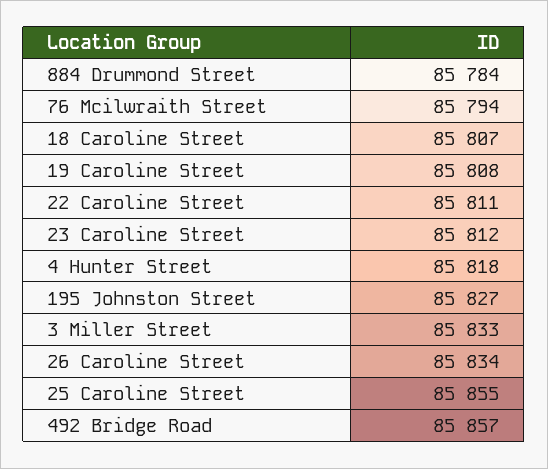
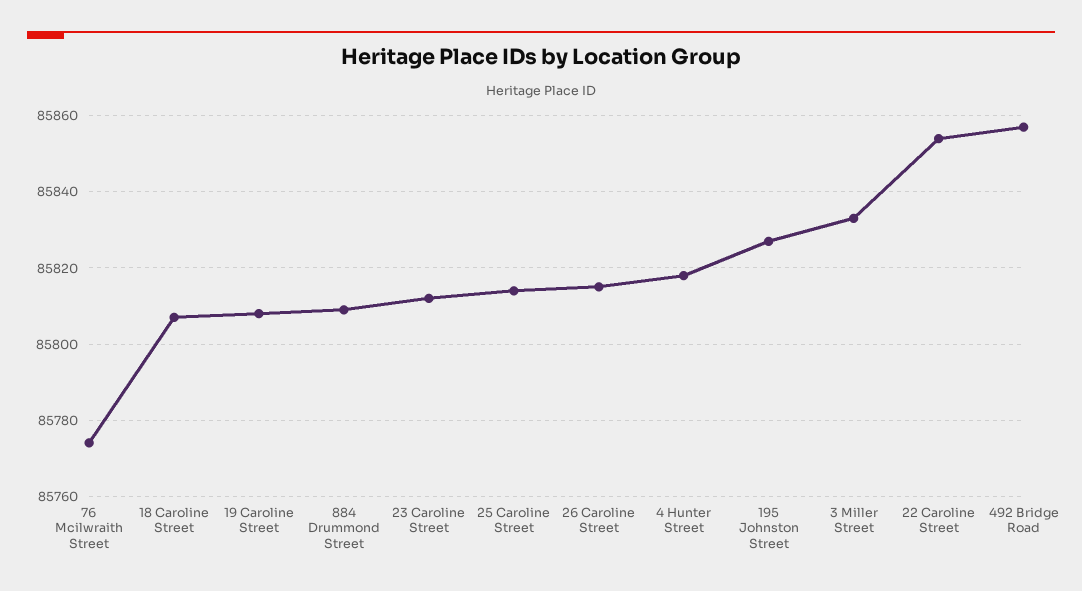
  {
-   "884 Drummond Street": 85784,
+   "884 Drummond Street": 85810,
-   "76 Mcilwraith Street": 85794,
+   "76 Mcilwraith Street": 85775,
    "18 Caroline Street": 85807,
    "19 Caroline Street": 85808,
-   "22 Caroline Street": 85811,
+   "22 Caroline Street": 85855,
    "23 Caroline Street": 85812,
    "4 Hunter Street": 85818,
    "195 Johnston Street": 85827,
    "3 Miller Street": 85833,
-   "26 Caroline Street": 85834,
+   "26 Caroline Street": 85815,
-   "25 Caroline Street": 85855,
+   "25 Caroline Street": 85815,
    "492 Bridge Road": 85857
  }

